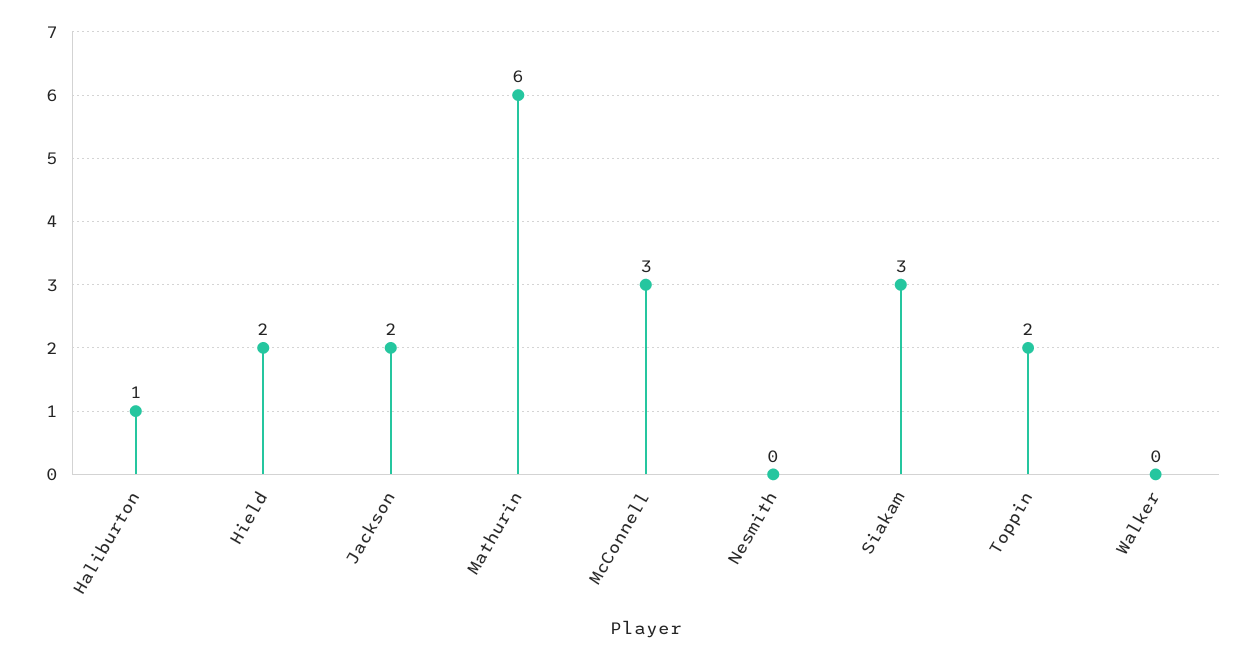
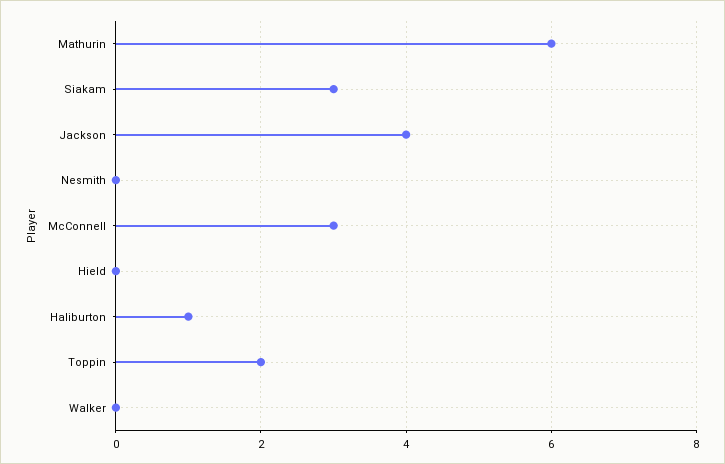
  {
    "Haliburton": 1,
-   "Hield": 2,
+   "Hield": 0,
-   "Jackson": 2,
+   "Jackson": 4,
    "Mathurin": 6,
    "McConnell": 3,
    "Nesmith": 0,
    "Siakam": 3,
    "Toppin": 2,
    "Walker": 0
  }

